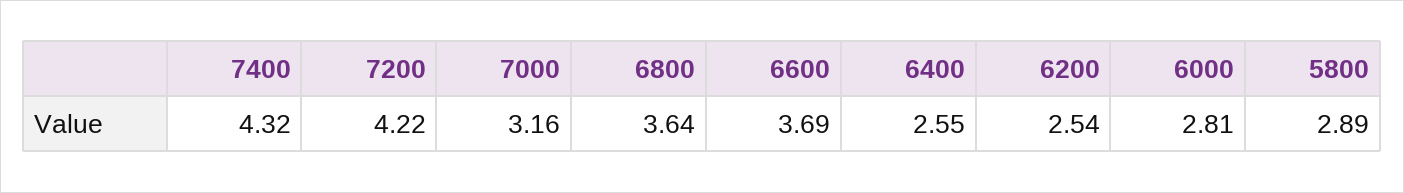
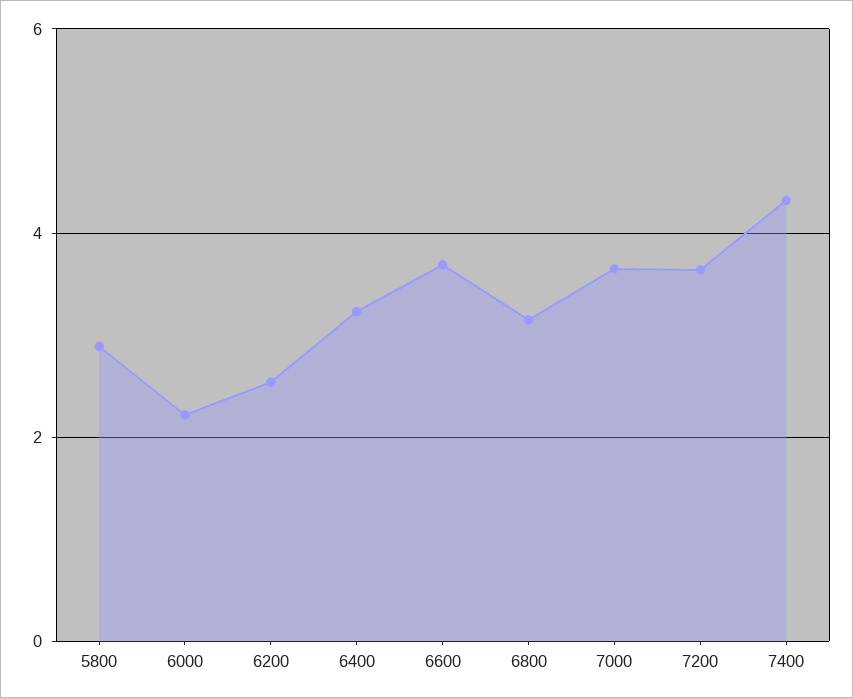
  {
    "7400": 4.32,
-   "7200": 4.22,
+   "7200": 3.6,
-   "7000": 3.16,
+   "7000": 3.6,
-   "6800": 3.64,
+   "6800": 3.2,
    "6600": 3.69,
-   "6400": 2.55,
+   "6400": 3.2,
    "6200": 2.54,
-   "6000": 2.81,
+   "6000": 2.2,
    "5800": 2.89
  }

